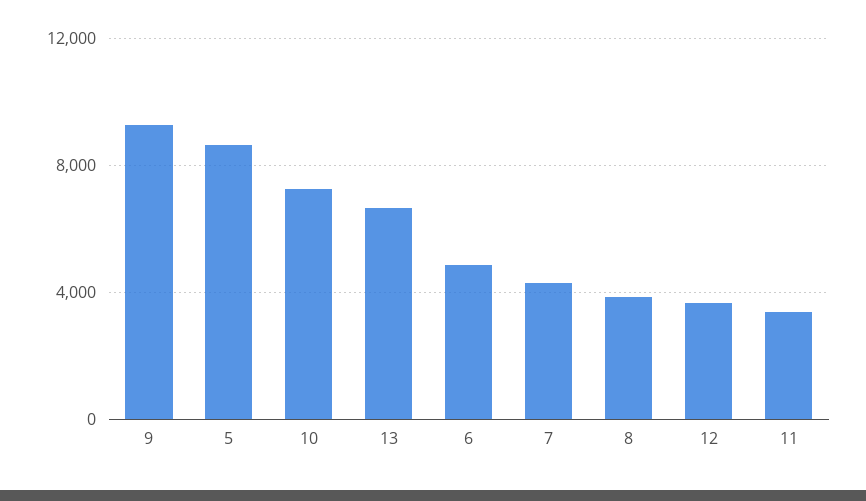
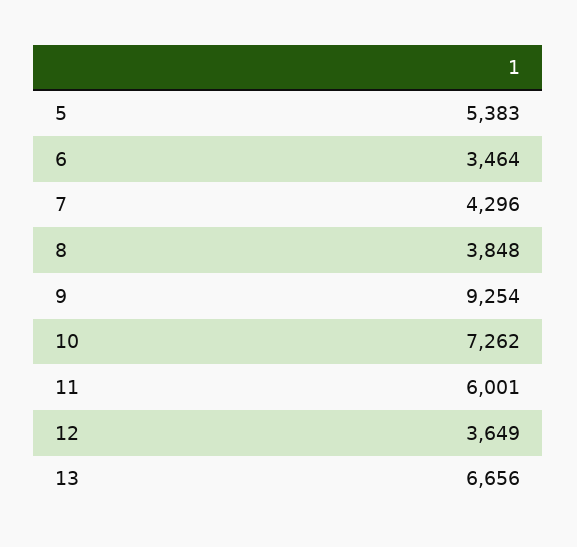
  {
    "9": 9254,
-   "5": 8500,
+   "5": 5383,
    "10": 7262,
    "13": 6656,
-   "6": 5000,
+   "6": 3464,
    "7": 4296,
    "8": 3848,
    "12": 3649,
-   "11": 3500
+   "11": 6001
  }

